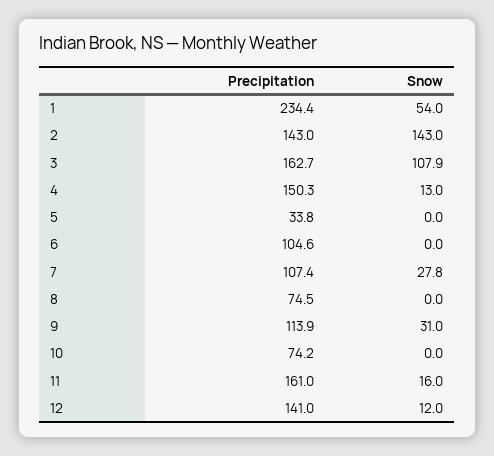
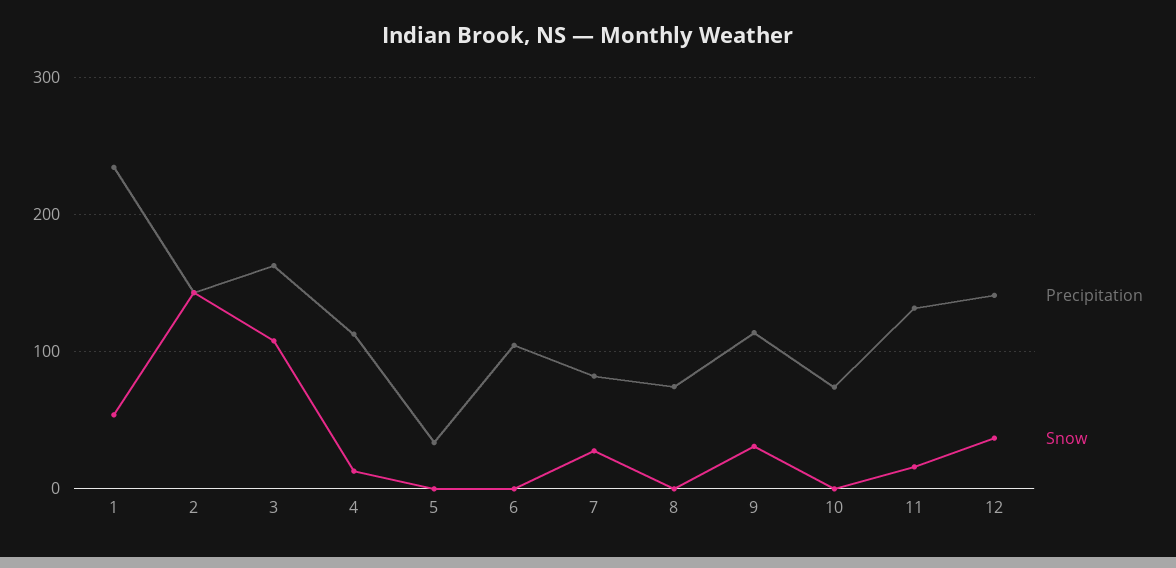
  {
    "Precipitation": {
      "1": 234.4,
      "2": 143,
      "3": 162.7,
-     "4": 150.3,
+     "4": 110,
      "5": 33.8,
      "6": 104.6,
-     "7": 107.4,
+     "7": 80,
      "8": 74.5,
      "9": 113.9,
      "10": 74.2,
-     "11": 161,
+     "11": 130,
      "12": 141
    },
    "Snow": {
      "1": 54,
      "2": 143,
      "3": 107.9,
      "4": 13,
      "5": 0,
      "6": 0,
      "7": 27.8,
      "8": 0,
      "9": 31,
      "10": 0,
      "11": 16,
-     "12": 12
+     "12": 40
    }
  }

